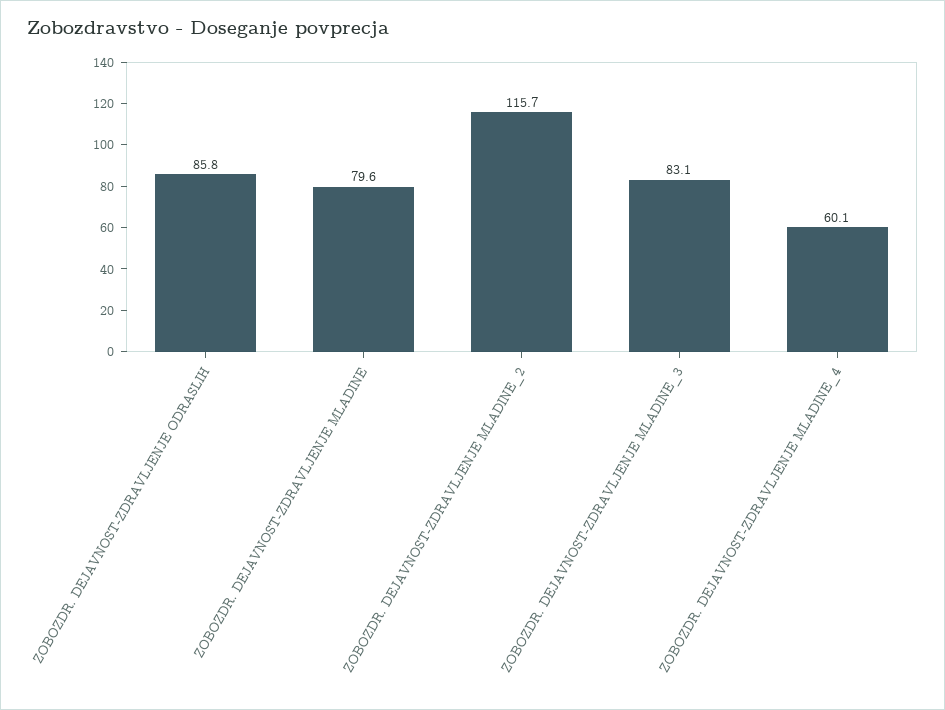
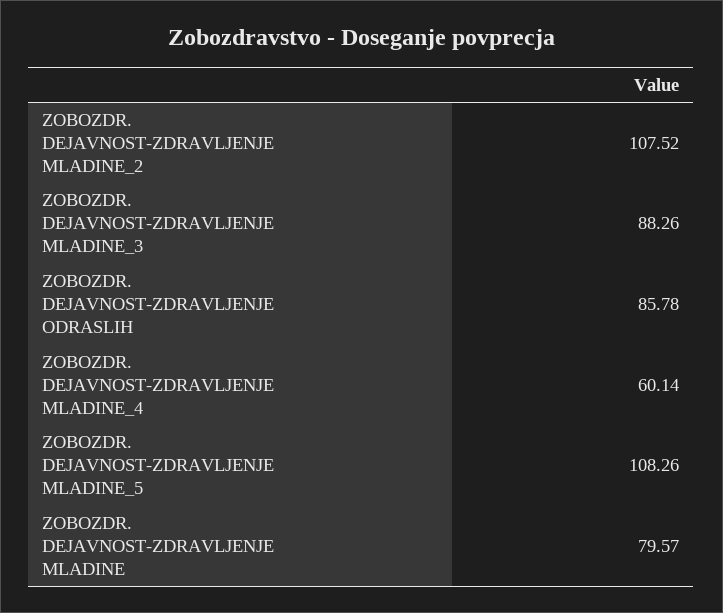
  {
    "ZOBOZDR. DEJAVNOST-ZDRAVLJENJE ODRASLIH": 85.78,
    "ZOBOZDR. DEJAVNOST-ZDRAVLJENJE MLADINE": 79.57,
-   "ZOBOZDR. DEJAVNOST-ZDRAVLJENJE MLADINE_2": 115.7,
+   "ZOBOZDR. DEJAVNOST-ZDRAVLJENJE MLADINE_2": 107.52,
-   "ZOBOZDR. DEJAVNOST-ZDRAVLJENJE MLADINE_3": 83.1,
+   "ZOBOZDR. DEJAVNOST-ZDRAVLJENJE MLADINE_3": 88.26,
-   "ZOBOZDR. DEJAVNOST-ZDRAVLJENJE MLADINE_4": 60.14
+   "ZOBOZDR. DEJAVNOST-ZDRAVLJENJE MLADINE_4": 60.14,
+   "ZOBOZDR. DEJAVNOST-ZDRAVLJENJE MLADINE_5": 108.26
  }

